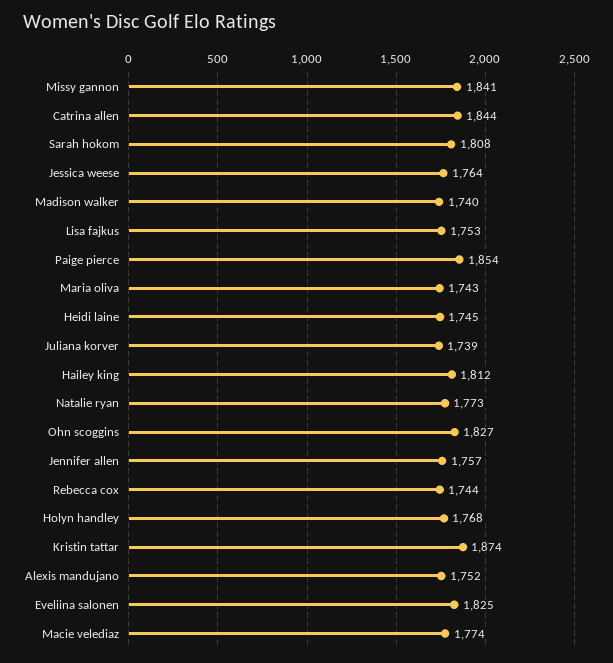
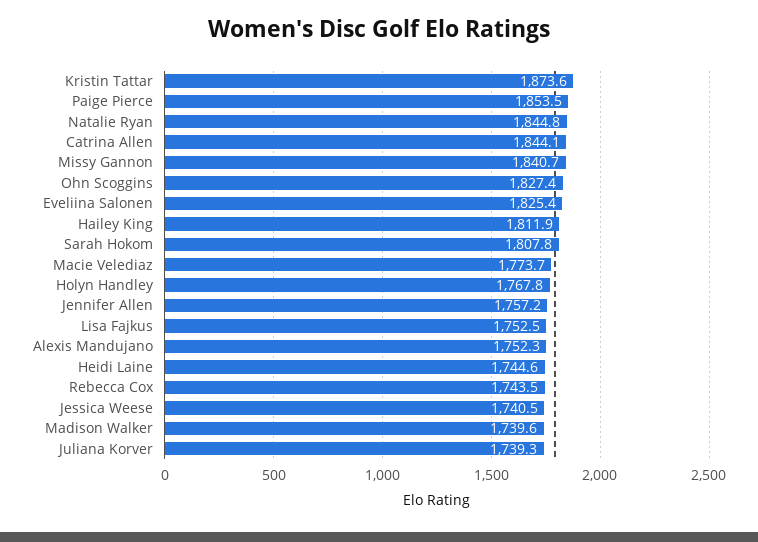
  {
    "Missy gannon": 1840.7,
    "Catrina allen": 1844.1,
    "Sarah hokom": 1807.8,
-   "Jessica weese": 1764,
+   "Jessica weese": 1740.5,
    "Madison walker": 1739.6,
    "Lisa fajkus": 1752.5,
    "Paige pierce": 1853.5,
-   "Maria oliva": 1743,
    "Heidi laine": 1744.6,
    "Juliana korver": 1739.3,
    "Hailey king": 1811.9,
-   "Natalie ryan": 1773,
+   "Natalie ryan": 1844.8,
    "Ohn scoggins": 1827.4,
    "Jennifer allen": 1757.2,
    "Rebecca cox": 1743.5,
    "Holyn handley": 1767.8,
    "Kristin tattar": 1873.6,
    "Alexis mandujano": 1752.3,
    "Eveliina salonen": 1825.4,
    "Macie velediaz": 1773.7
  }

